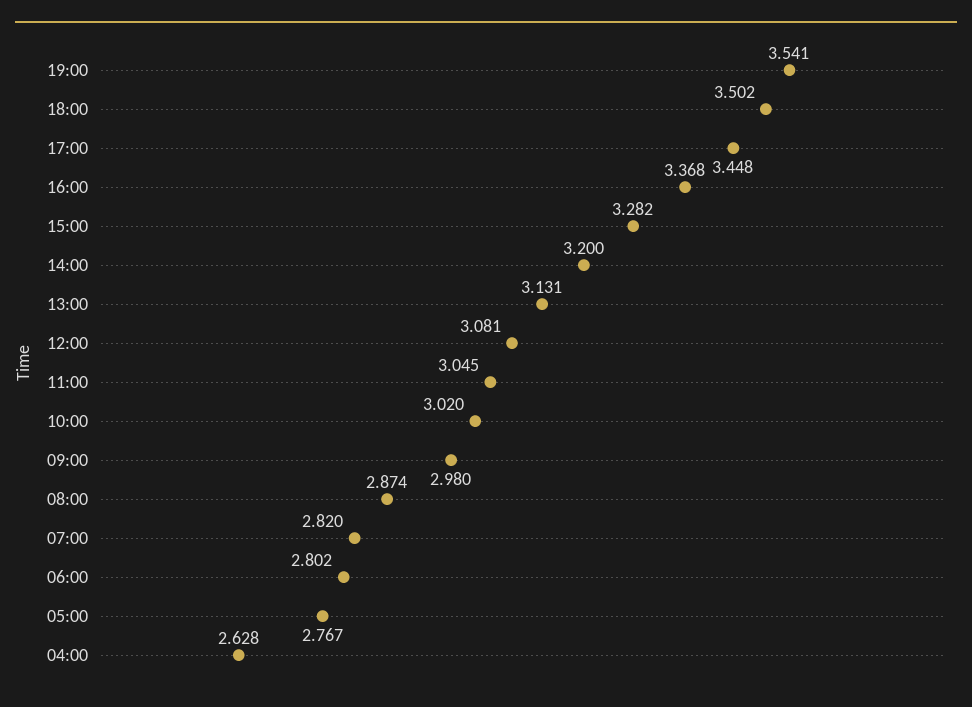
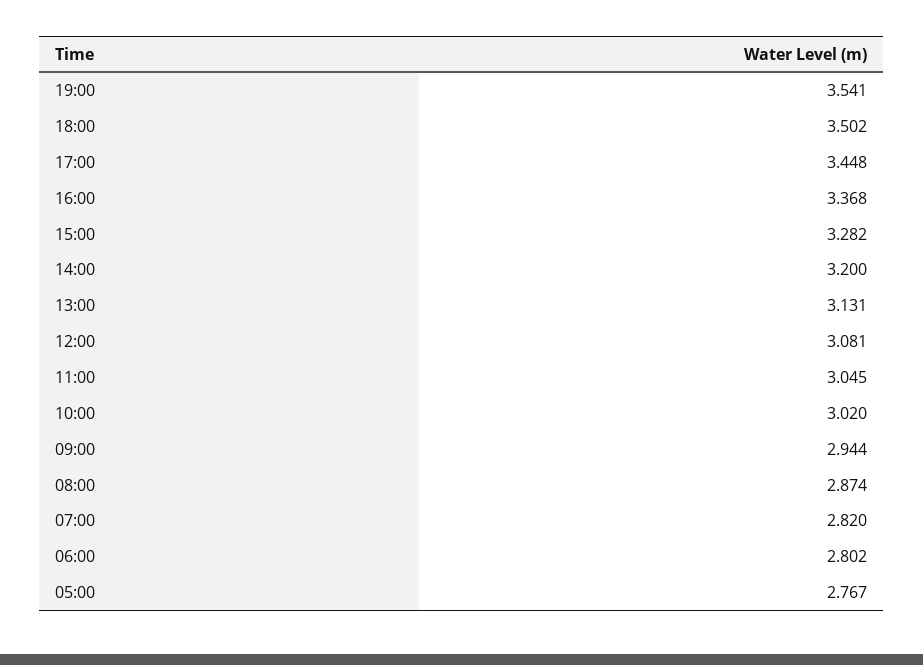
  {
    "19:00": 3.541,
    "18:00": 3.502,
    "17:00": 3.448,
    "16:00": 3.368,
    "15:00": 3.282,
    "14:00": 3.2,
    "13:00": 3.131,
    "12:00": 3.081,
    "11:00": 3.045,
    "10:00": 3.02,
-   "09:00": 2.98,
+   "09:00": 2.944,
    "08:00": 2.874,
    "07:00": 2.82,
    "06:00": 2.802,
-   "05:00": 2.767,
+   "05:00": 2.767
-   "04:00": 2.628
  }

